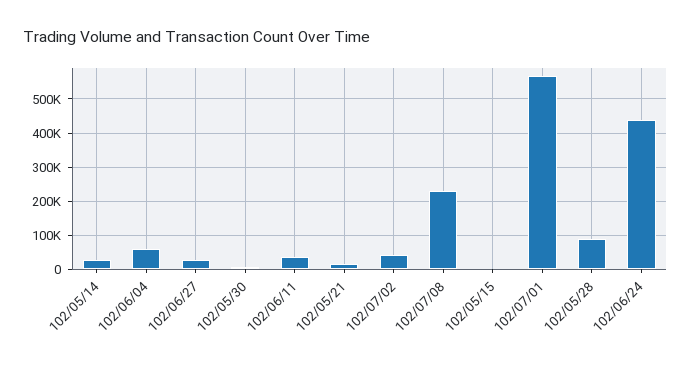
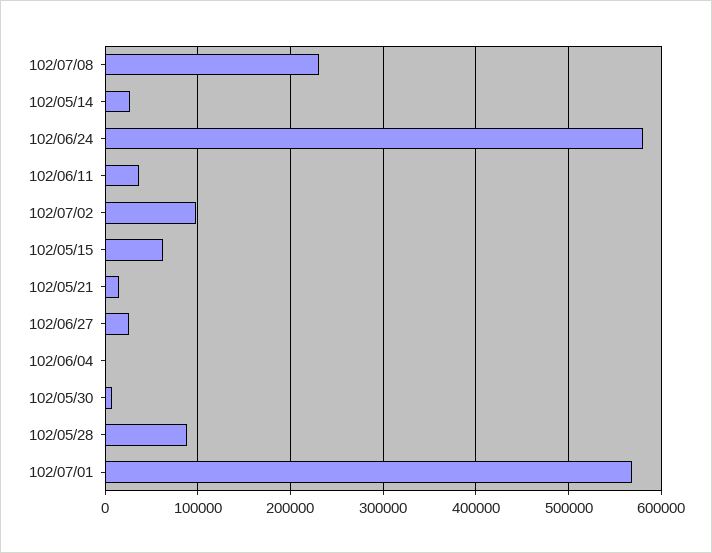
  {
    "102/05/14": 30000,
-   "102/06/04": 60000,
+   "102/06/04": 0,
    "102/06/27": 30000,
    "102/05/30": 10000,
    "102/06/11": 40000,
    "102/05/21": 10000,
-   "102/07/02": 40000,
+   "102/07/02": 100000,
    "102/07/08": 230000,
-   "102/05/15": 0,
+   "102/05/15": 60000,
    "102/07/01": 570000,
    "102/05/28": 90000,
-   "102/06/24": 440000
+   "102/06/24": 580000
  }

